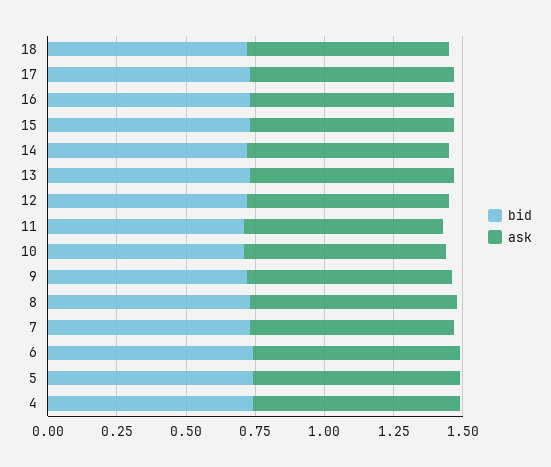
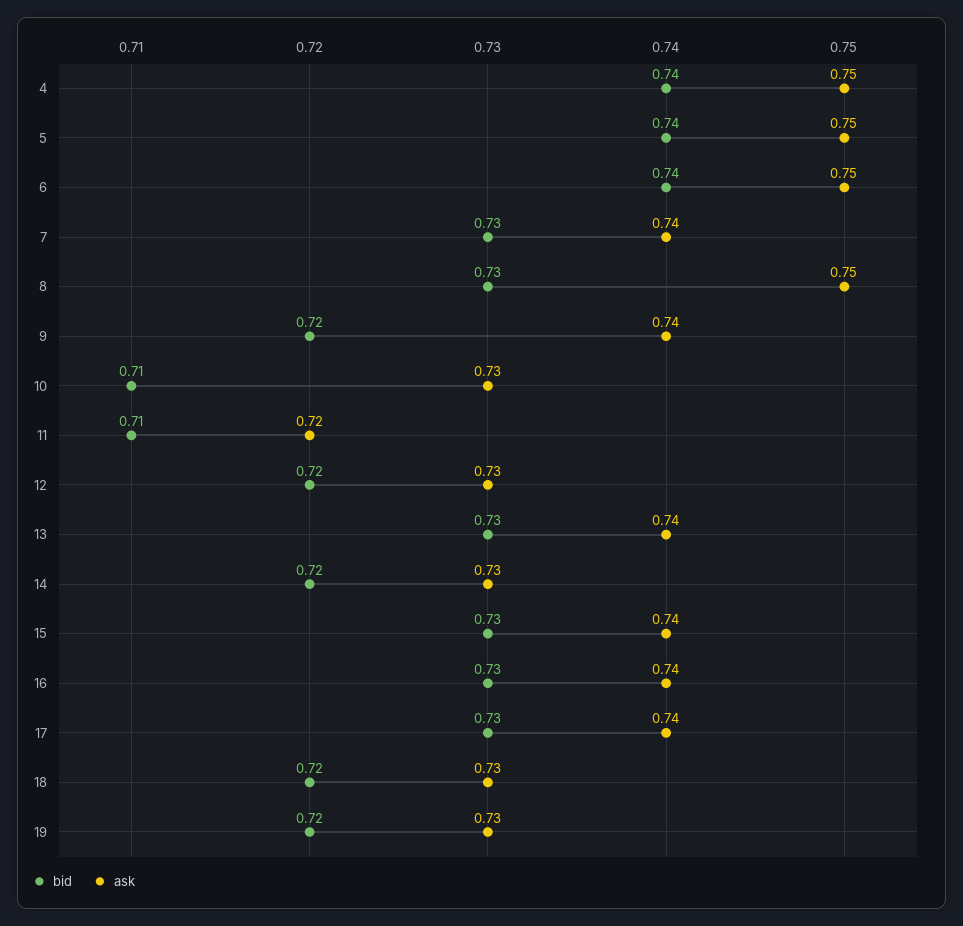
  {
    "bid": {
      "18": 0.72,
      "17": 0.73,
      "16": 0.73,
      "15": 0.73,
      "14": 0.72,
      "13": 0.73,
      "12": 0.72,
      "11": 0.71,
      "10": 0.71,
      "9": 0.72,
      "8": 0.73,
      "7": 0.73,
      "6": 0.74,
      "5": 0.74,
-     "4": 0.74
+     "4": 0.74,
+     "19": 0.72
    },
    "ask": {
      "18": 0.73,
      "17": 0.74,
      "16": 0.74,
      "15": 0.74,
      "14": 0.73,
      "13": 0.74,
      "12": 0.73,
      "11": 0.72,
      "10": 0.73,
      "9": 0.74,
      "8": 0.75,
      "7": 0.74,
      "6": 0.75,
      "5": 0.75,
-     "4": 0.75
+     "4": 0.75,
+     "19": 0.73
    }
  }

